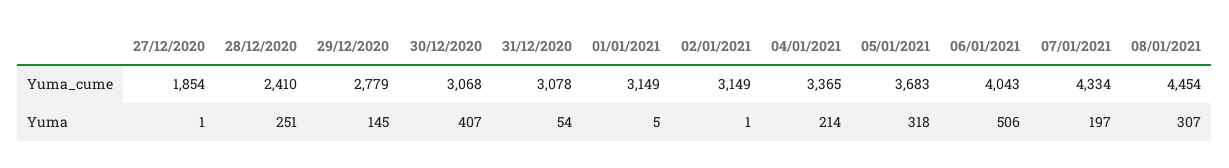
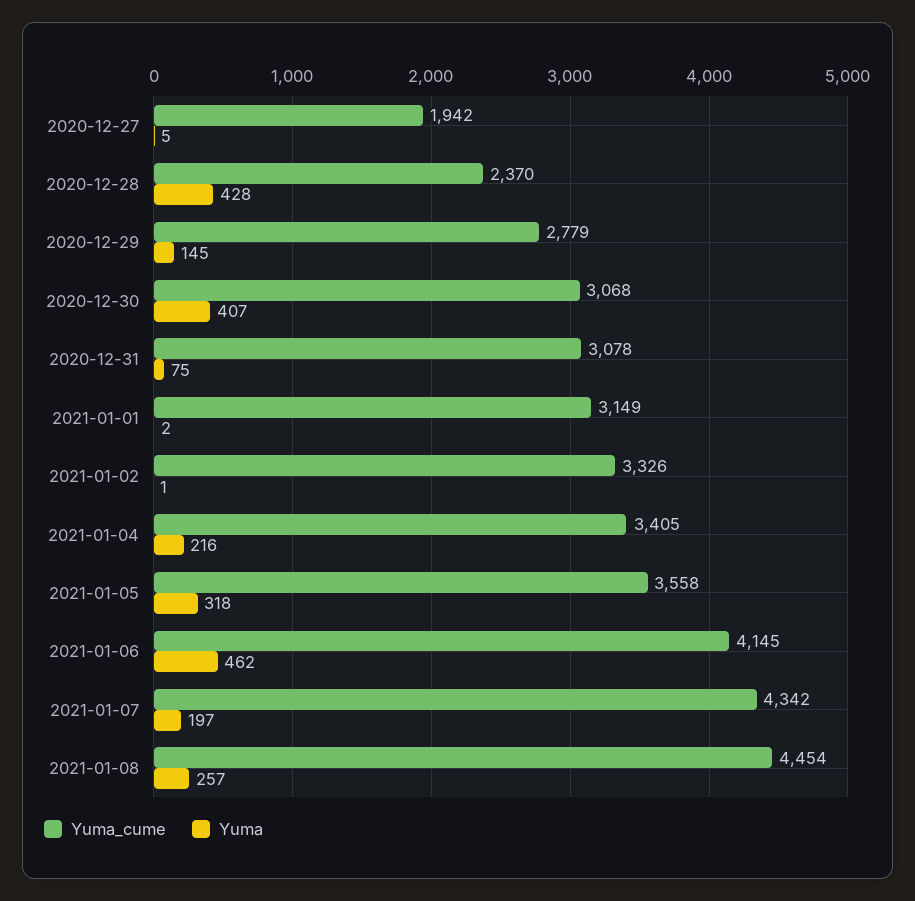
  {
    "Yuma_cume": {
-     "27/12/2020": 1854,
+     "27/12/2020": 1942,
-     "28/12/2020": 2410,
+     "28/12/2020": 2370,
      "29/12/2020": 2779,
      "30/12/2020": 3068,
      "31/12/2020": 3078,
      "01/01/2021": 3149,
-     "02/01/2021": 3149,
+     "02/01/2021": 3326,
-     "04/01/2021": 3365,
+     "04/01/2021": 3405,
-     "05/01/2021": 3683,
+     "05/01/2021": 3558,
-     "06/01/2021": 4043,
+     "06/01/2021": 4145,
-     "07/01/2021": 4334,
+     "07/01/2021": 4342,
      "08/01/2021": 4454
    },
    "Yuma": {
-     "27/12/2020": 1,
+     "27/12/2020": 5,
-     "28/12/2020": 251,
+     "28/12/2020": 428,
      "29/12/2020": 145,
      "30/12/2020": 407,
-     "31/12/2020": 54,
+     "31/12/2020": 75,
-     "01/01/2021": 5,
+     "01/01/2021": 2,
      "02/01/2021": 1,
-     "04/01/2021": 214,
+     "04/01/2021": 216,
      "05/01/2021": 318,
-     "06/01/2021": 506,
+     "06/01/2021": 462,
      "07/01/2021": 197,
-     "08/01/2021": 307
+     "08/01/2021": 257
    }
  }

